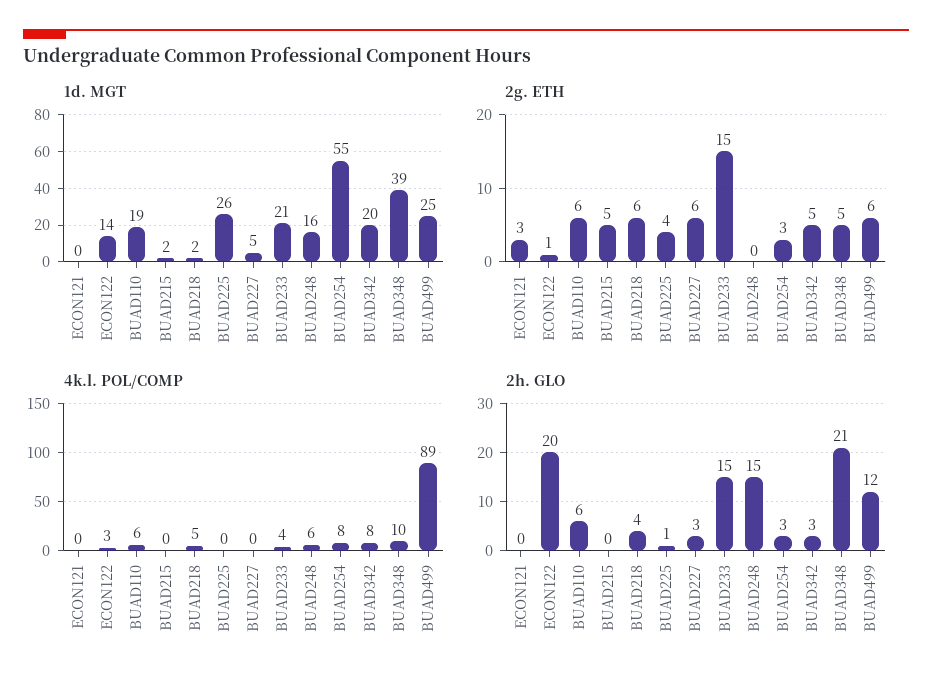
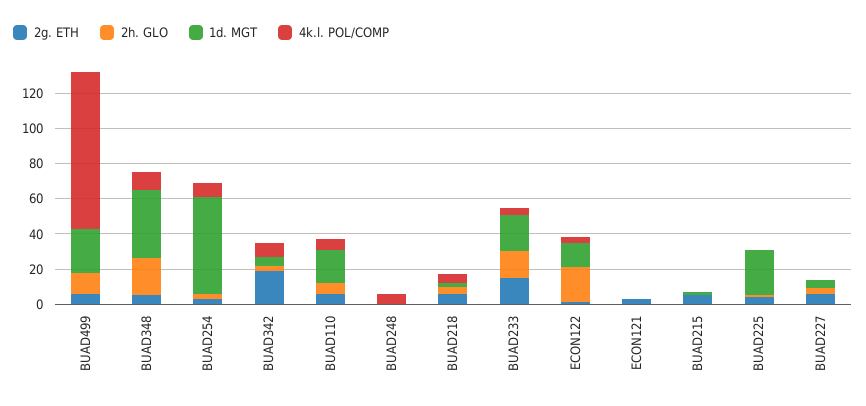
  {
    "1d. MGT": {
      "ECON121": 0,
      "ECON122": 14,
      "BUAD110": 19,
      "BUAD215": 2,
      "BUAD218": 2,
      "BUAD225": 26,
      "BUAD227": 5,
      "BUAD233": 21,
-     "BUAD248": 16,
+     "BUAD248": 0,
      "BUAD254": 55,
-     "BUAD342": 20,
+     "BUAD342": 5,
      "BUAD348": 39,
      "BUAD499": 25
    },
    "2g. ETH": {
      "ECON121": 3,
      "ECON122": 1,
      "BUAD110": 6,
      "BUAD215": 5,
      "BUAD218": 6,
      "BUAD225": 4,
      "BUAD227": 6,
      "BUAD233": 15,
      "BUAD248": 0,
      "BUAD254": 3,
-     "BUAD342": 5,
+     "BUAD342": 20,
      "BUAD348": 5,
      "BUAD499": 6
    },
    "4k.l. POL/COMP": {
      "ECON121": 0,
      "ECON122": 3,
      "BUAD110": 6,
      "BUAD215": 0,
      "BUAD218": 5,
      "BUAD225": 0,
      "BUAD227": 0,
      "BUAD233": 4,
      "BUAD248": 6,
      "BUAD254": 8,
      "BUAD342": 8,
      "BUAD348": 10,
      "BUAD499": 89
    },
    "2h. GLO": {
      "ECON121": 0,
      "ECON122": 20,
      "BUAD110": 6,
      "BUAD215": 0,
      "BUAD218": 4,
      "BUAD225": 1,
      "BUAD227": 3,
      "BUAD233": 15,
-     "BUAD248": 15,
+     "BUAD248": 0,
      "BUAD254": 3,
      "BUAD342": 3,
      "BUAD348": 21,
      "BUAD499": 12
    }
  }

